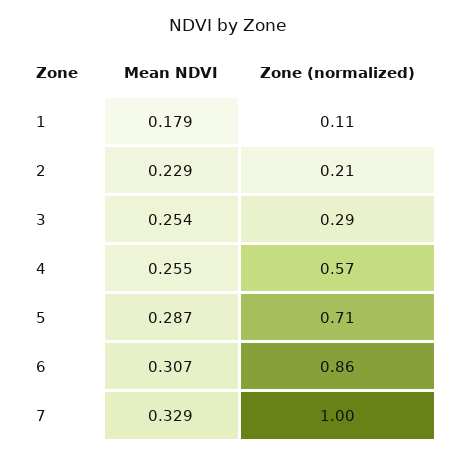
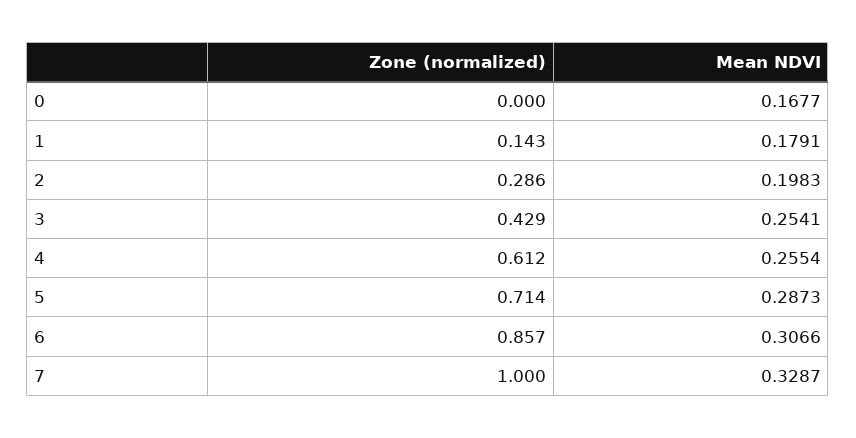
  {
    "Mean NDVI": {
      "1": 0.1791,
-     "2": 0.229,
+     "2": 0.1983,
      "3": 0.2541,
      "4": 0.2554,
      "5": 0.2873,
      "6": 0.3066,
-     "7": 0.3287
+     "7": 0.3287,
+     "0": 0.1677
    },
    "Zone (normalized)": {
-     "1": 0.11,
+     "1": 0.143,
-     "2": 0.21,
+     "2": 0.286,
-     "3": 0.29,
+     "3": 0.429,
-     "4": 0.57,
+     "4": 0.612,
      "5": 0.714,
      "6": 0.857,
-     "7": 1
+     "7": 1,
+     "0": 0
    }
  }

